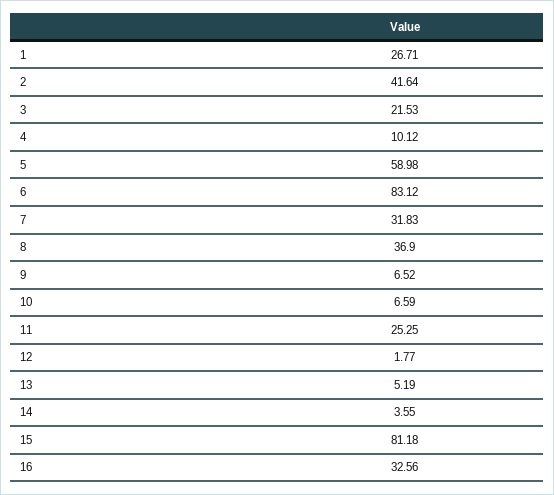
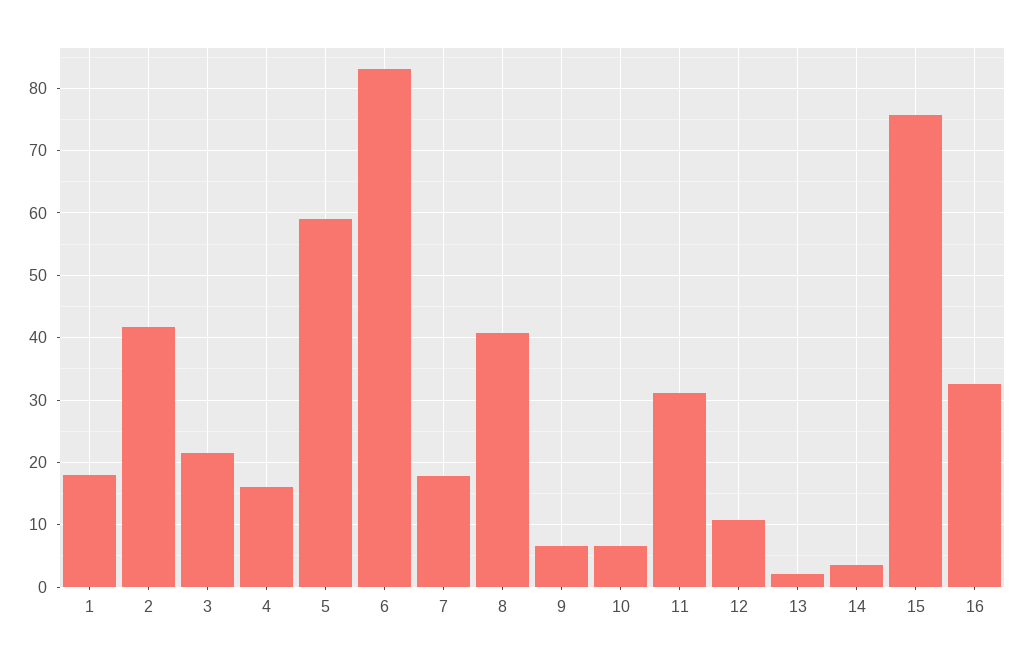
  {
-   "1": 26.71,
+   "1": 18,
    "2": 41.64,
    "3": 21.53,
-   "4": 10.12,
+   "4": 16,
    "5": 58.98,
    "6": 83.12,
-   "7": 31.83,
+   "7": 18,
-   "8": 36.9,
+   "8": 41,
    "9": 6.52,
    "10": 6.59,
-   "11": 25.25,
+   "11": 31,
-   "12": 1.77,
+   "12": 11,
-   "13": 5.19,
+   "13": 2,
    "14": 3.55,
-   "15": 81.18,
+   "15": 76,
    "16": 32.56
  }

